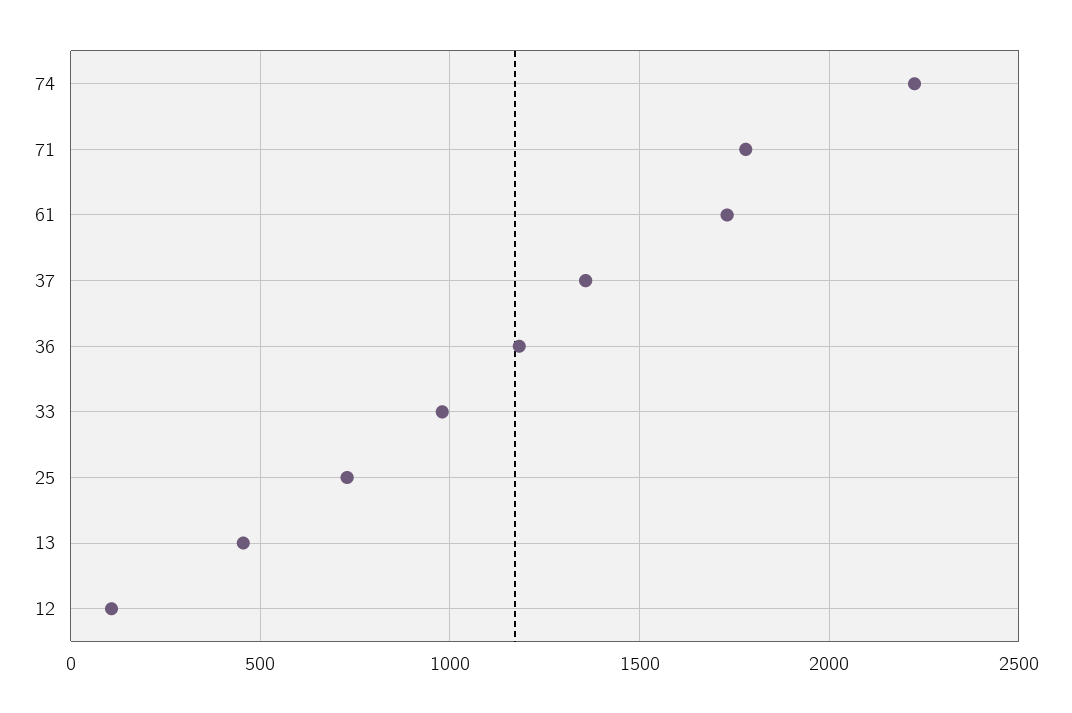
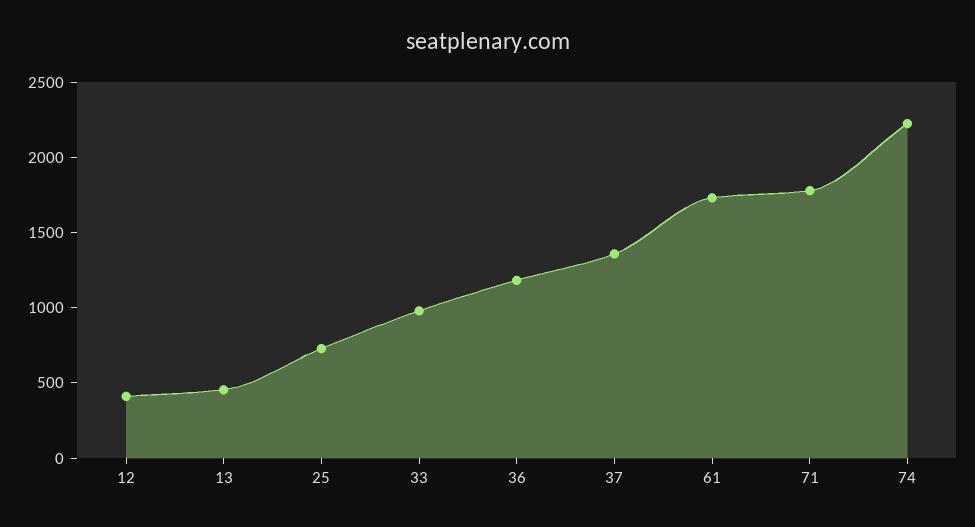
  {
    "74": 2250,
    "71": 1800,
    "61": 1750,
    "37": 1350,
    "36": 1200,
    "33": 1000,
    "25": 750,
    "13": 450,
-   "12": 100
+   "12": 400
  }

